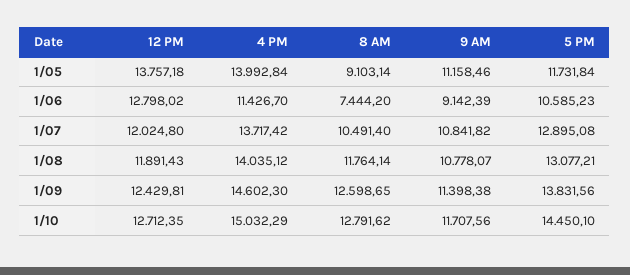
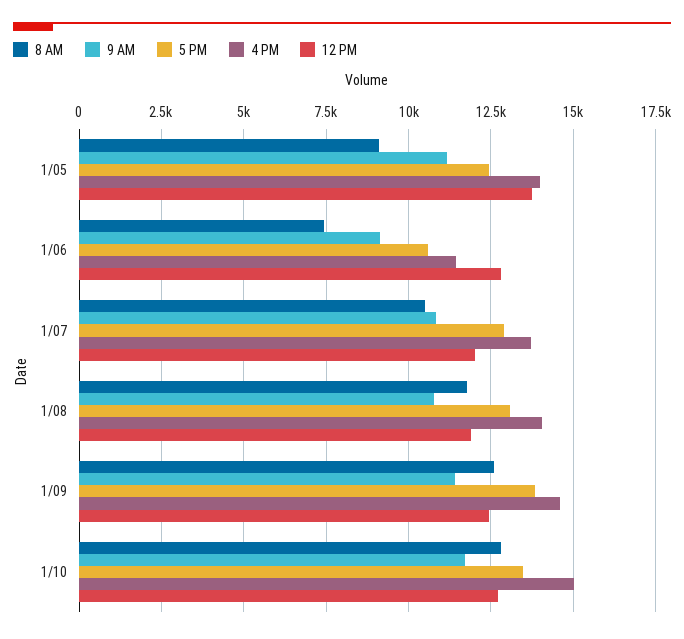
  {
    "12 PM": {
      "1/05": 13757.18,
      "1/06": 12798.02,
      "1/07": 12024.8,
      "1/08": 11891.43,
      "1/09": 12429.81,
      "1/10": 12712.35
    },
    "4 PM": {
      "1/05": 13992.84,
      "1/06": 11426.7,
      "1/07": 13717.42,
      "1/08": 14035.12,
      "1/09": 14602.3,
      "1/10": 15032.29
    },
    "8 AM": {
      "1/05": 9103.14,
      "1/06": 7444.2,
      "1/07": 10491.4,
      "1/08": 11764.14,
      "1/09": 12598.65,
      "1/10": 12791.62
    },
    "9 AM": {
      "1/05": 11158.46,
      "1/06": 9142.39,
      "1/07": 10841.82,
      "1/08": 10778.07,
      "1/09": 11398.38,
      "1/10": 11707.56
    },
    "5 PM": {
-     "1/05": 11731.84,
+     "1/05": 12500,
      "1/06": 10585.23,
      "1/07": 12895.08,
      "1/08": 13077.21,
      "1/09": 13831.56,
-     "1/10": 14450.1
+     "1/10": 13500
    }
  }

